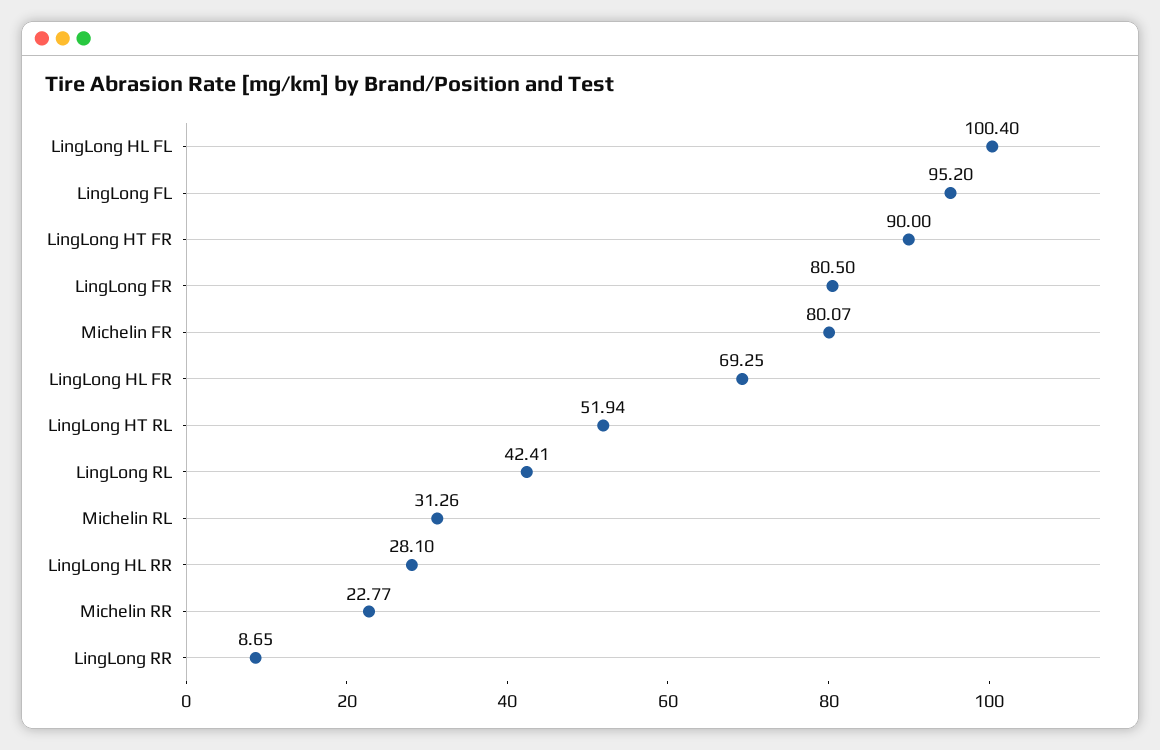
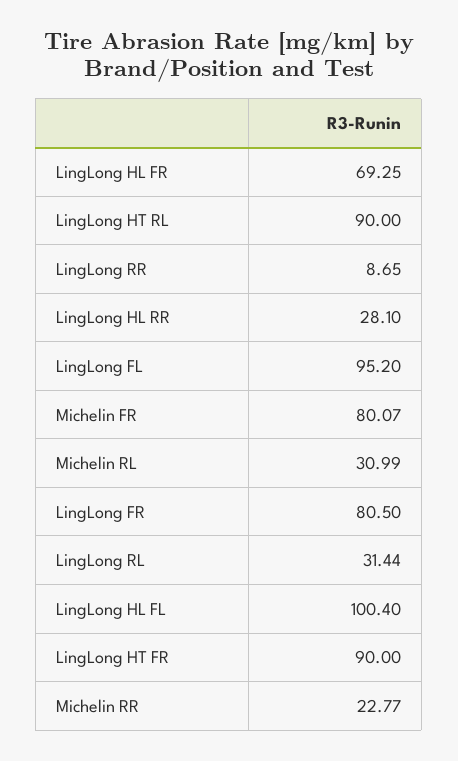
  {
    "LingLong HL FL": 100.4,
    "LingLong FL": 95.2,
    "LingLong HT FR": 90,
    "LingLong FR": 80.5,
    "Michelin FR": 80.07,
    "LingLong HL FR": 69.25,
-   "LingLong HT RL": 51.94,
+   "LingLong HT RL": 90,
-   "LingLong RL": 42.41,
+   "LingLong RL": 31.44,
-   "Michelin RL": 31.26,
+   "Michelin RL": 30.99,
    "LingLong HL RR": 28.1,
    "Michelin RR": 22.77,
    "LingLong RR": 8.65
  }

